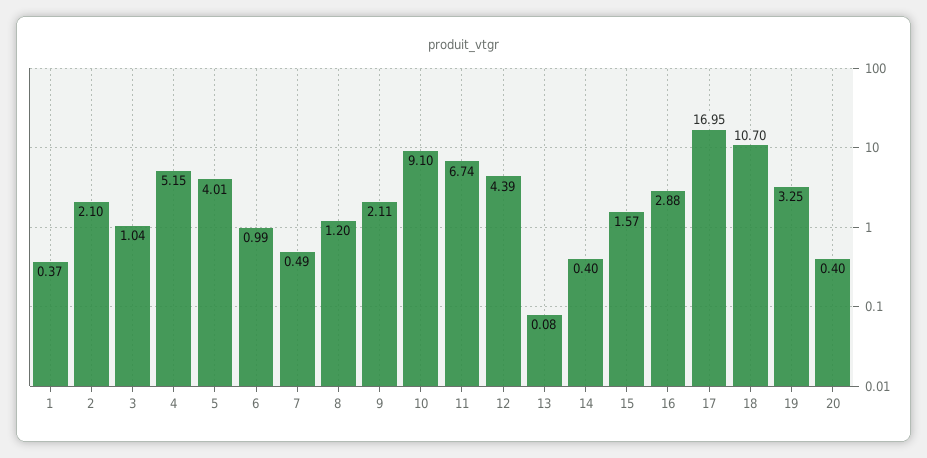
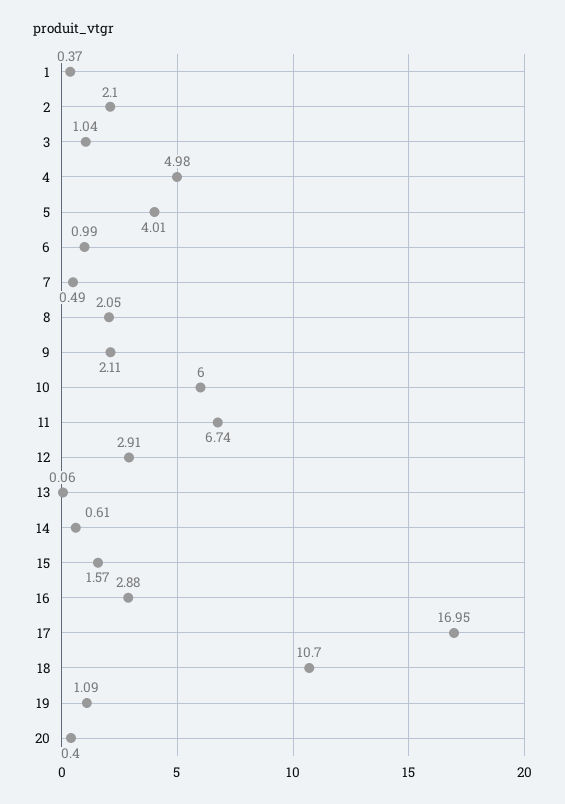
  {
    "1": 0.37,
    "2": 2.1,
    "3": 1.04,
-   "4": 5.15,
+   "4": 4.98,
    "5": 4.01,
    "6": 0.99,
    "7": 0.49,
-   "8": 1.2,
+   "8": 2.05,
    "9": 2.11,
-   "10": 9.1,
+   "10": 6,
    "11": 6.74,
-   "12": 4.39,
+   "12": 2.91,
-   "13": 0.08,
+   "13": 0.06,
-   "14": 0.4,
+   "14": 0.61,
    "15": 1.57,
    "16": 2.88,
    "17": 16.95,
    "18": 10.7,
-   "19": 3.25,
+   "19": 1.09,
    "20": 0.4
  }

